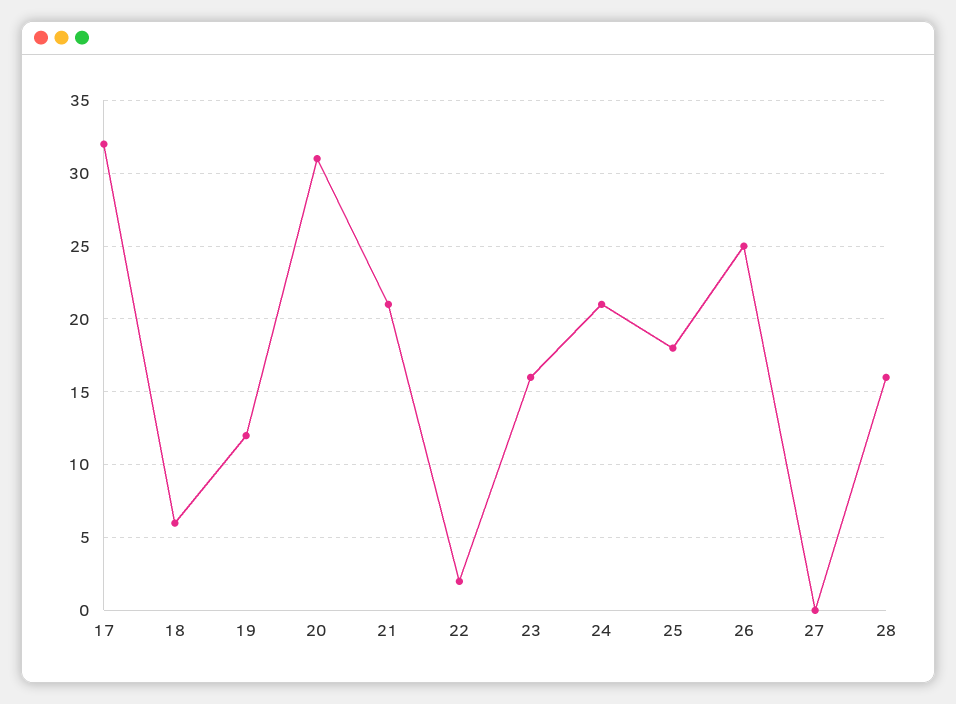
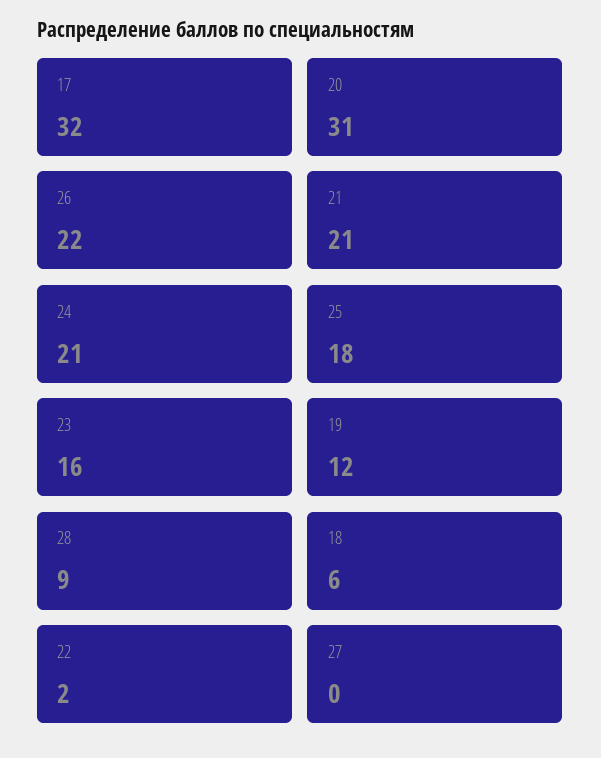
  {
    "17": 32,
    "18": 6,
    "19": 12,
    "20": 31,
    "21": 21,
    "22": 2,
    "23": 16,
    "24": 21,
    "25": 18,
-   "26": 25,
+   "26": 22,
    "27": 0,
-   "28": 16
+   "28": 9
  }

